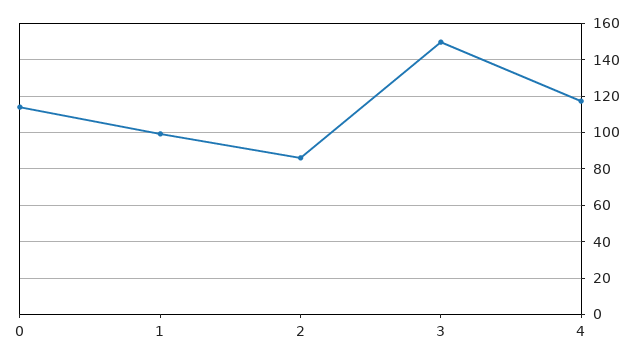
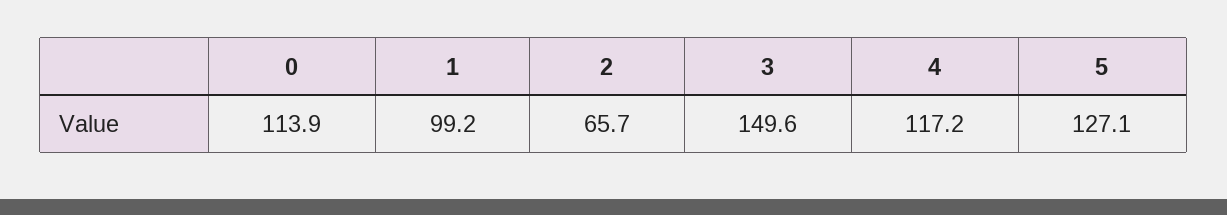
  {
    "0": 113.9,
    "1": 99.2,
-   "2": 85,
+   "2": 65.7,
    "3": 149.6,
-   "4": 117.2
+   "4": 117.2,
+   "5": 127.1
  }

